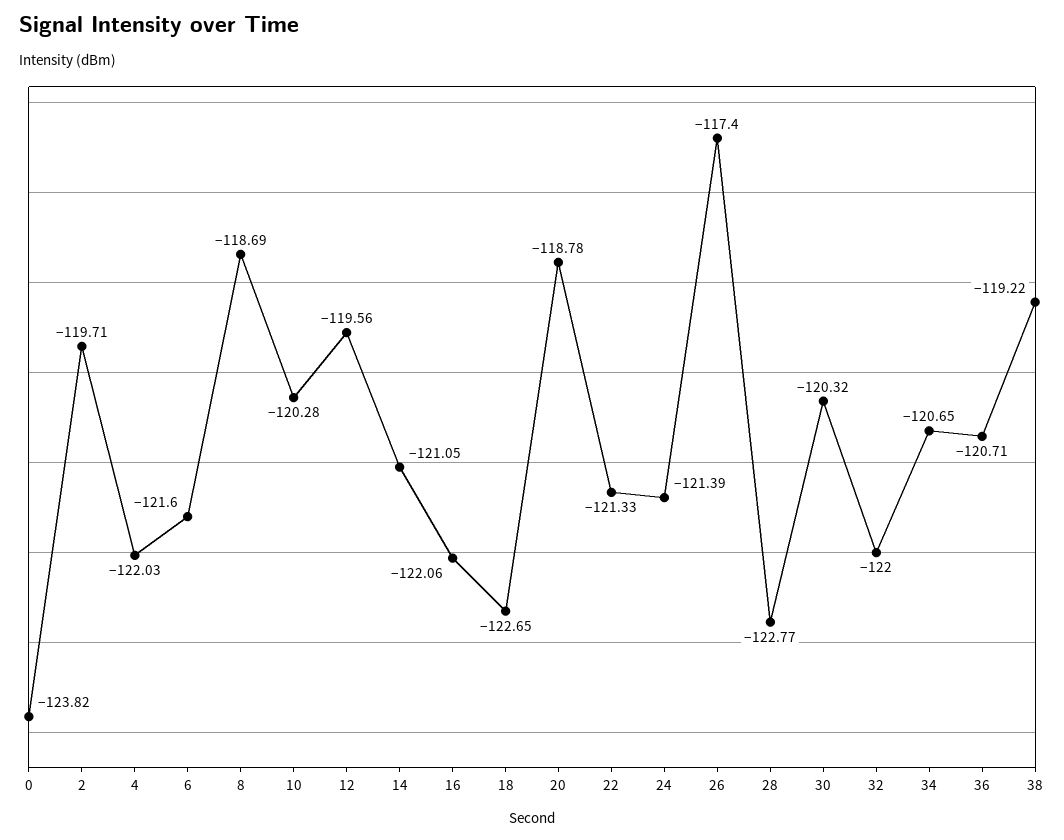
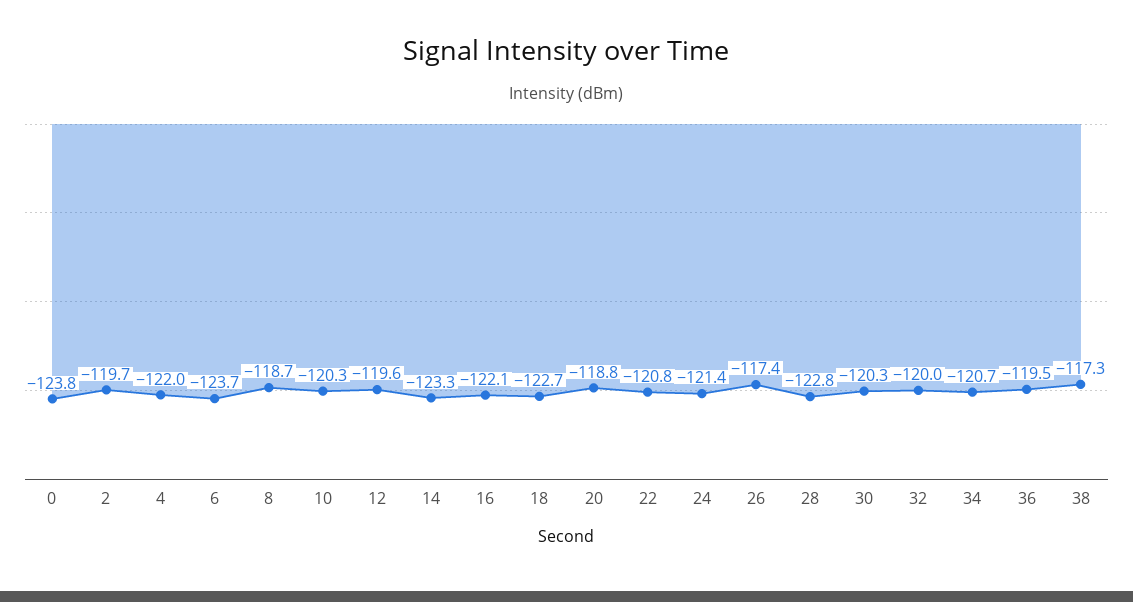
  {
    "0": -123.82,
    "2": -119.71,
    "4": -122.03,
-   "6": -121.6,
+   "6": -123.7,
    "8": -118.69,
    "10": -120.28,
    "12": -119.56,
-   "14": -121.05,
+   "14": -123.3,
    "16": -122.06,
    "18": -122.65,
    "20": -118.78,
-   "22": -121.33,
+   "22": -120.8,
    "24": -121.39,
    "26": -117.4,
    "28": -122.77,
    "30": -120.32,
-   "32": -122,
+   "32": -120,
    "34": -120.65,
-   "36": -120.71,
+   "36": -119.5,
-   "38": -119.22
+   "38": -117.3
  }

